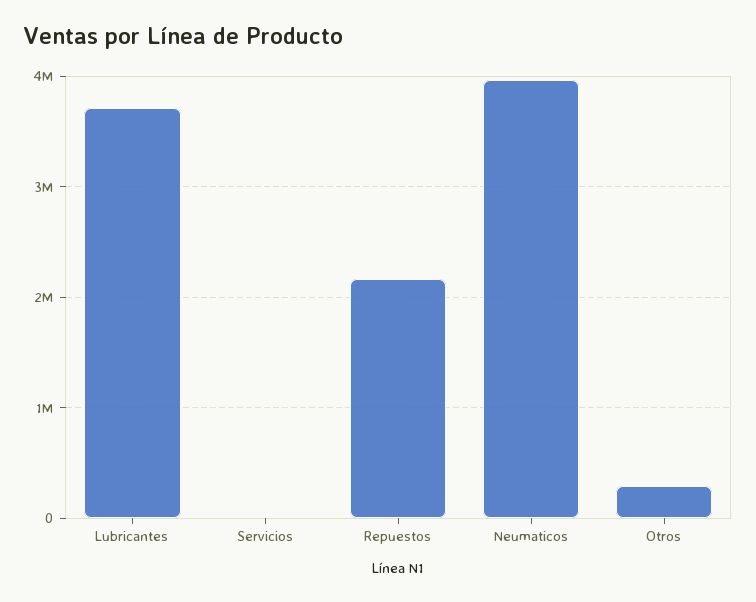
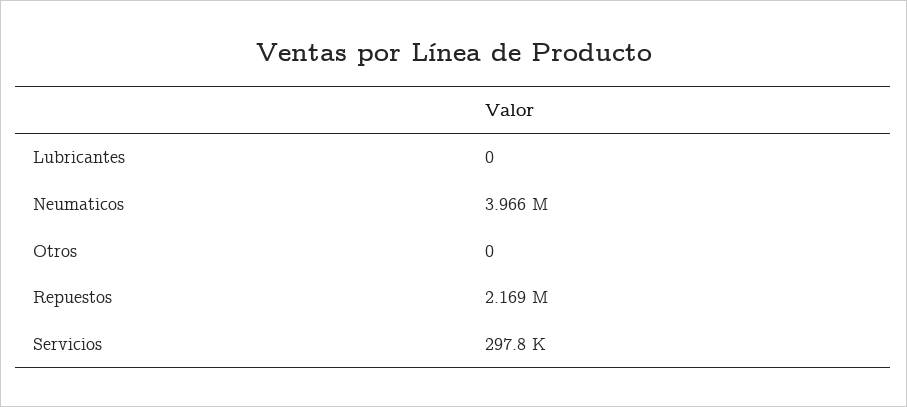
  {
-   "Lubricantes": 3700000,
+   "Lubricantes": 0,
-   "Servicios": 0,
+   "Servicios": 297800,
    "Repuestos": 2169000,
    "Neumaticos": 3966000,
-   "Otros": 300000
+   "Otros": 0
  }

